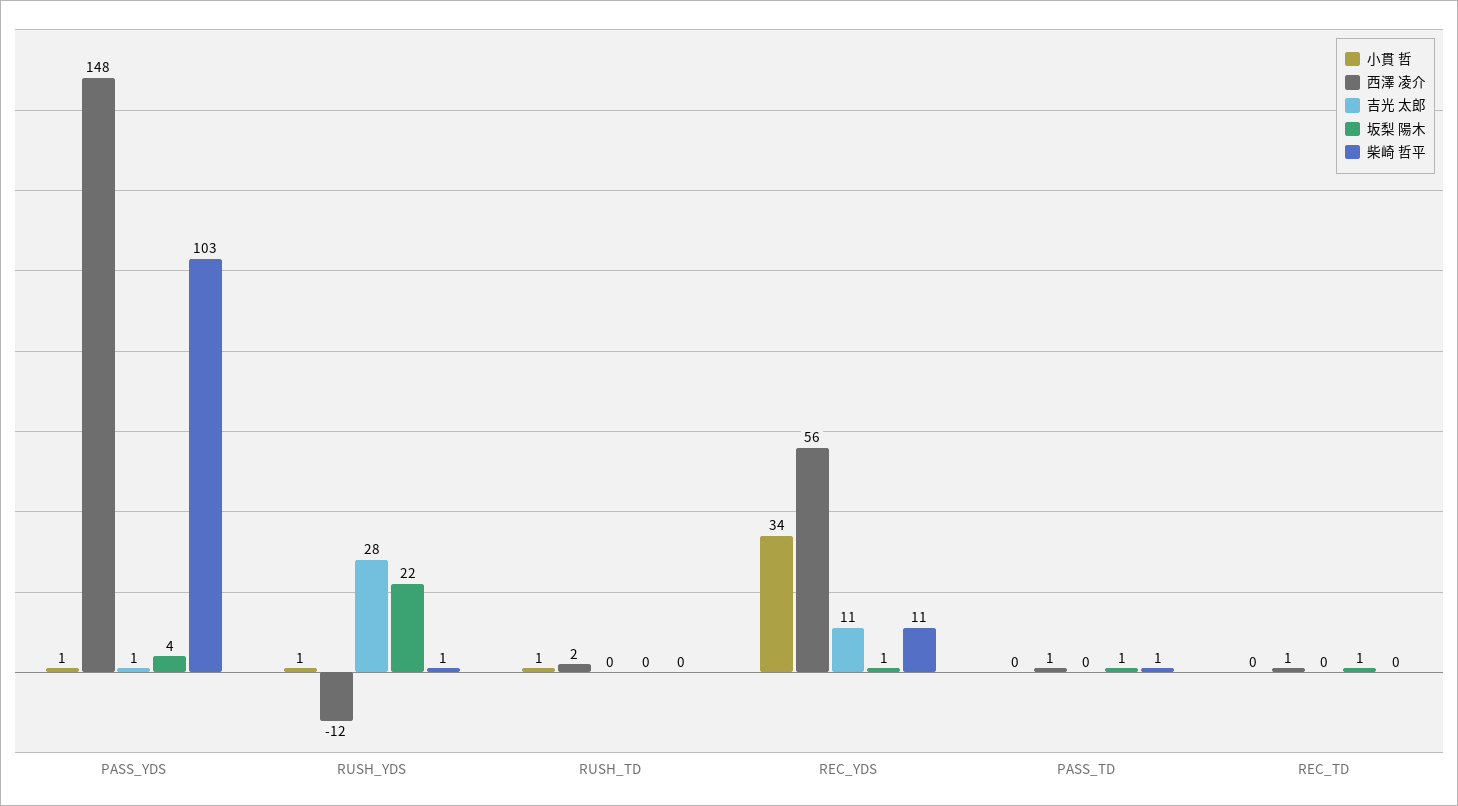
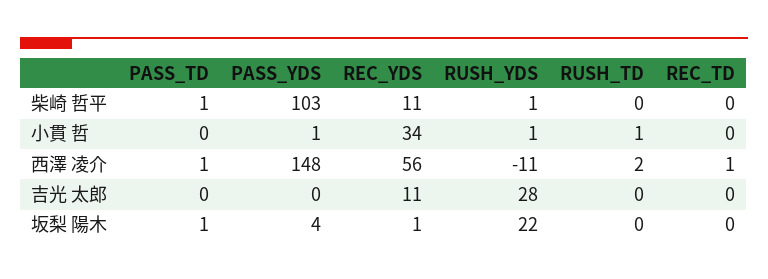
  {
    "小貫 哲": {
      "PASS_YDS": 1,
      "RUSH_YDS": 1,
      "RUSH_TD": 1,
      "REC_YDS": 34,
      "PASS_TD": 0,
      "REC_TD": 0
    },
    "西澤 凌介": {
      "PASS_YDS": 148,
-     "RUSH_YDS": -12,
+     "RUSH_YDS": -11,
      "RUSH_TD": 2,
      "REC_YDS": 56,
      "PASS_TD": 1,
      "REC_TD": 1
    },
    "吉光 太郎": {
-     "PASS_YDS": 1,
+     "PASS_YDS": 0,
      "RUSH_YDS": 28,
      "RUSH_TD": 0,
      "REC_YDS": 11,
      "PASS_TD": 0,
      "REC_TD": 0
    },
    "坂梨 陽木": {
      "PASS_YDS": 4,
      "RUSH_YDS": 22,
      "RUSH_TD": 0,
      "REC_YDS": 1,
      "PASS_TD": 1,
-     "REC_TD": 1
+     "REC_TD": 0
    },
    "柴崎 哲平": {
      "PASS_YDS": 103,
      "RUSH_YDS": 1,
      "RUSH_TD": 0,
      "REC_YDS": 11,
      "PASS_TD": 1,
      "REC_TD": 0
    }
  }

